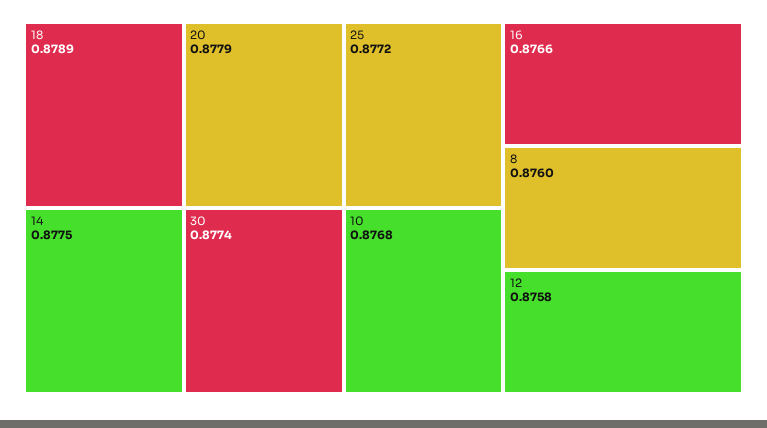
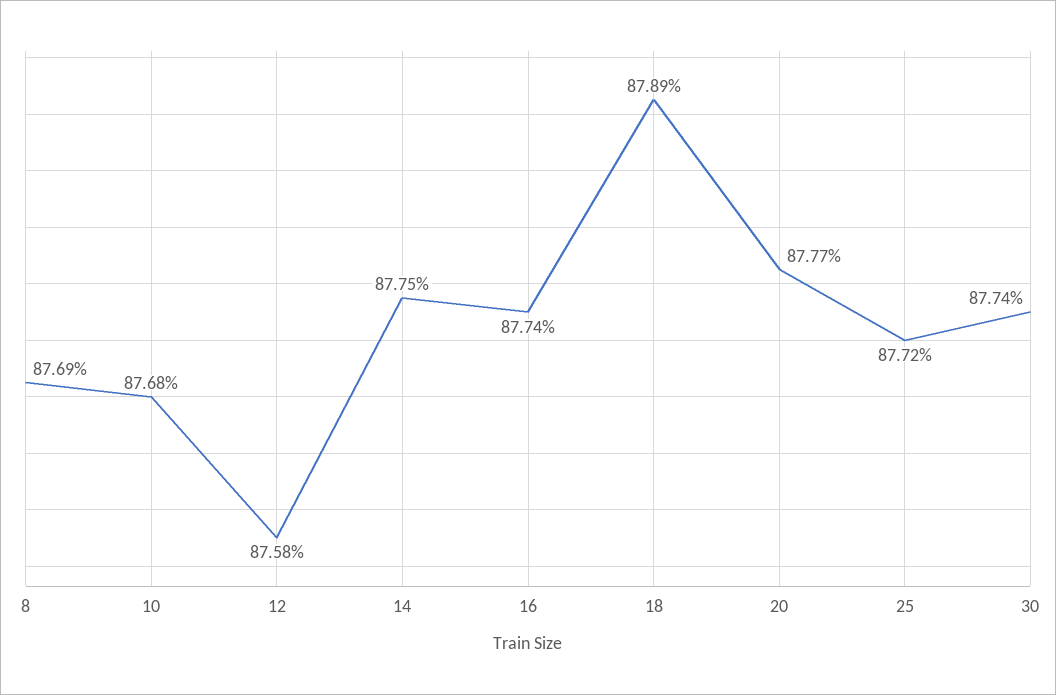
  {
    "18": 0.8789,
-   "20": 0.8779,
+   "20": 0.8777,
    "14": 0.8775,
    "30": 0.8774,
    "25": 0.8772,
    "10": 0.8768,
-   "16": 0.8766,
+   "16": 0.8774,
-   "8": 0.876,
+   "8": 0.8769,
    "12": 0.8758
  }

